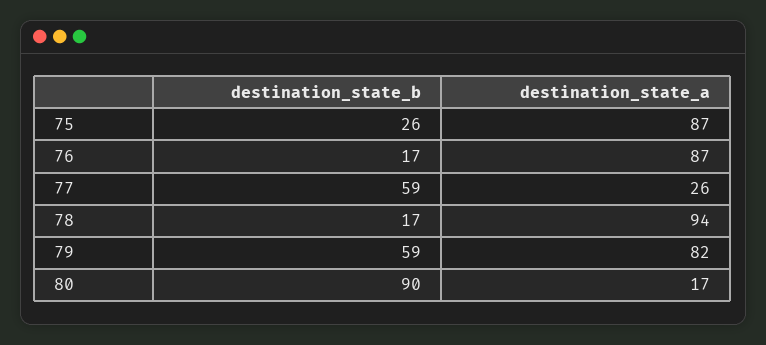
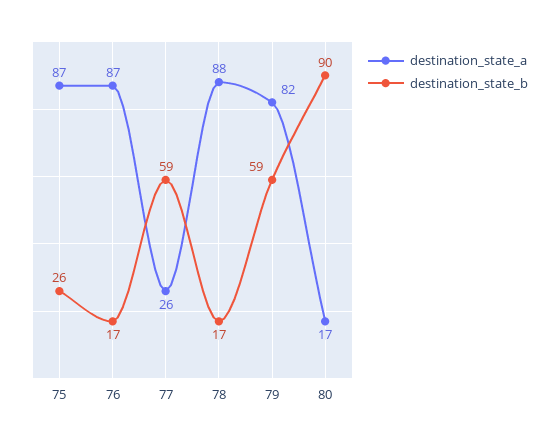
  {
    "destination_state_b": {
      "75": 26,
      "76": 17,
      "77": 59,
      "78": 17,
      "79": 59,
      "80": 90
    },
    "destination_state_a": {
      "75": 87,
      "76": 87,
      "77": 26,
-     "78": 94,
+     "78": 88,
      "79": 82,
      "80": 17
    }
  }

